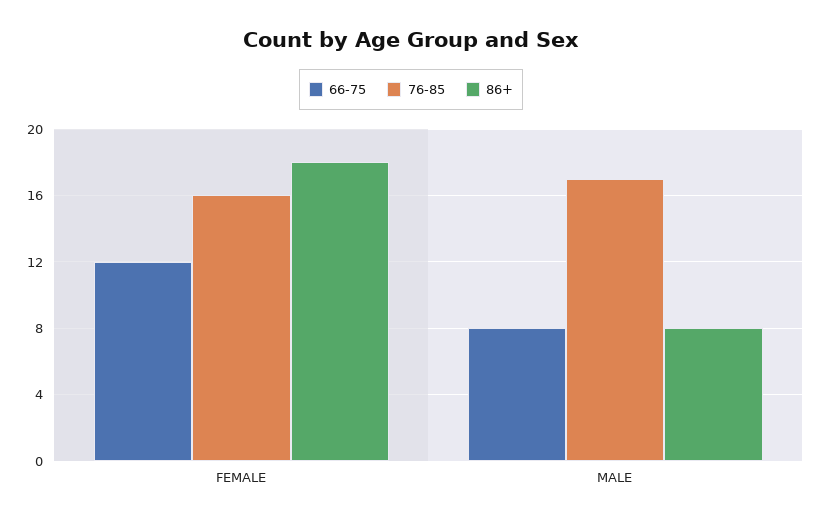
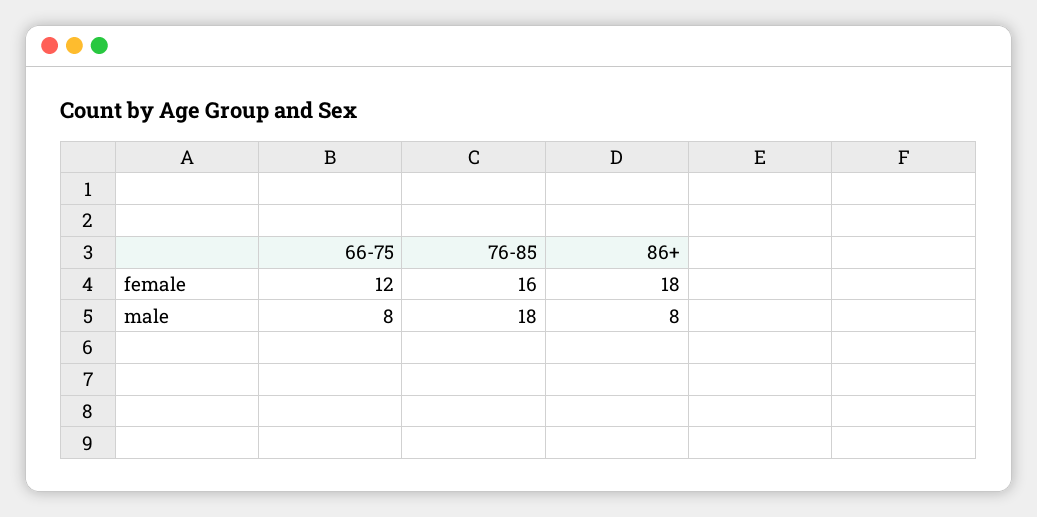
  {
    "66-75": {
      "FEMALE": 12,
      "MALE": 8
    },
    "76-85": {
      "FEMALE": 16,
-     "MALE": 17
+     "MALE": 18
    },
    "86+": {
      "FEMALE": 18,
      "MALE": 8
    }
  }

